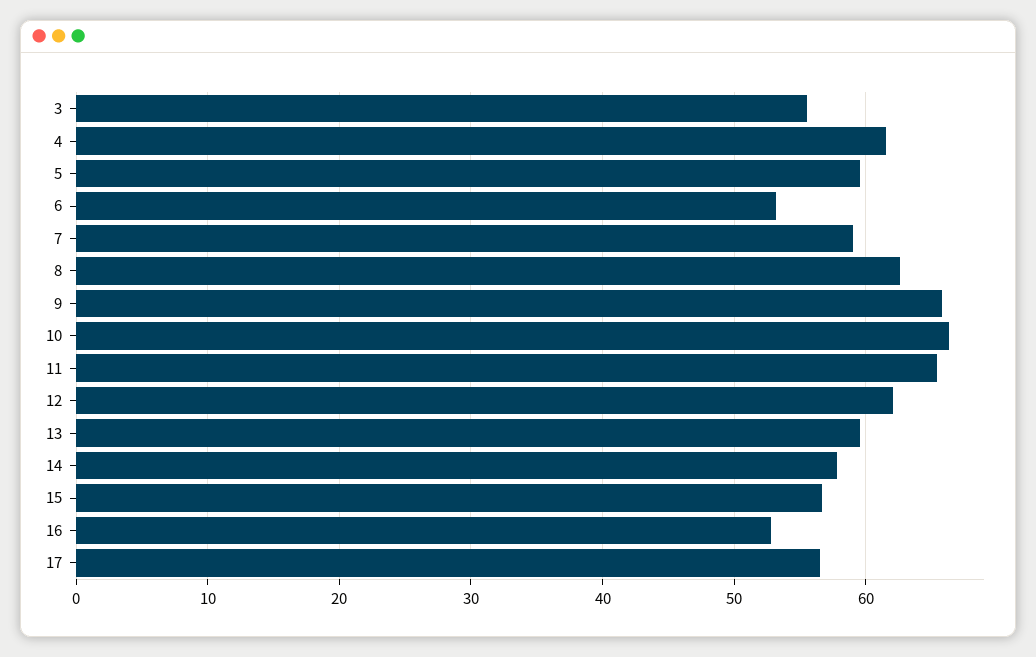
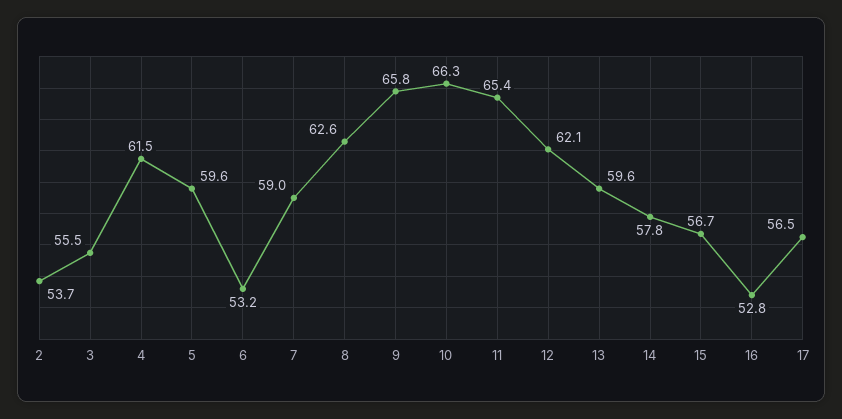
  {
    "3": 55.5,
    "4": 61.5,
    "5": 59.6,
    "6": 53.2,
    "7": 59,
    "8": 62.6,
    "9": 65.8,
    "10": 66.3,
    "11": 65.4,
    "12": 62.1,
    "13": 59.6,
    "14": 57.8,
    "15": 56.7,
    "16": 52.8,
-   "17": 56.5
+   "17": 56.5,
+   "2": 53.7
  }

